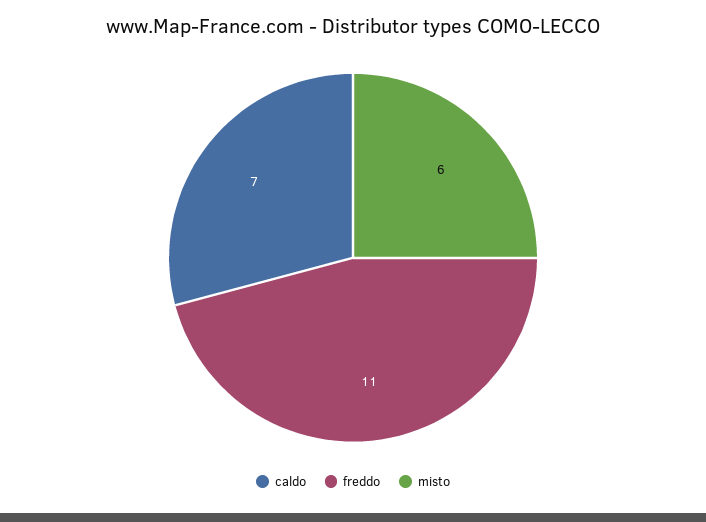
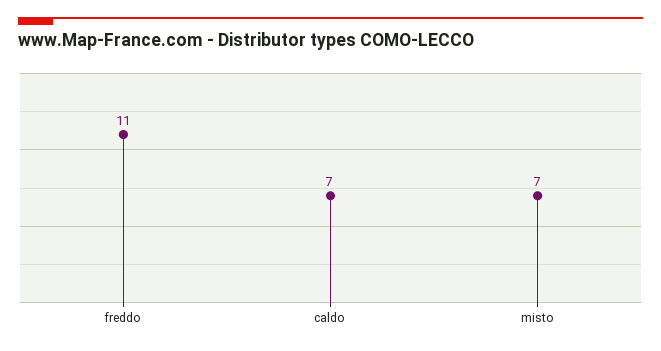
  {
    "caldo": 7,
    "freddo": 11,
-   "misto": 6
+   "misto": 7
  }

